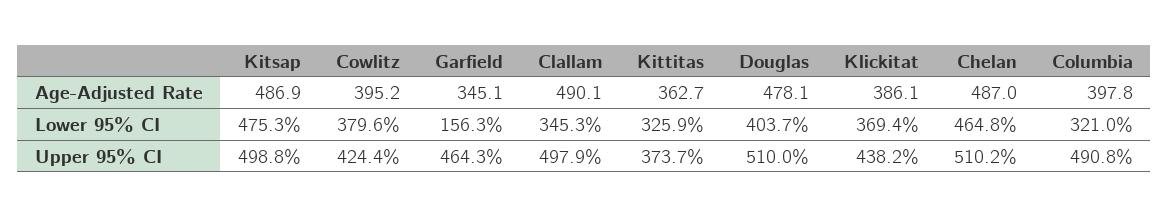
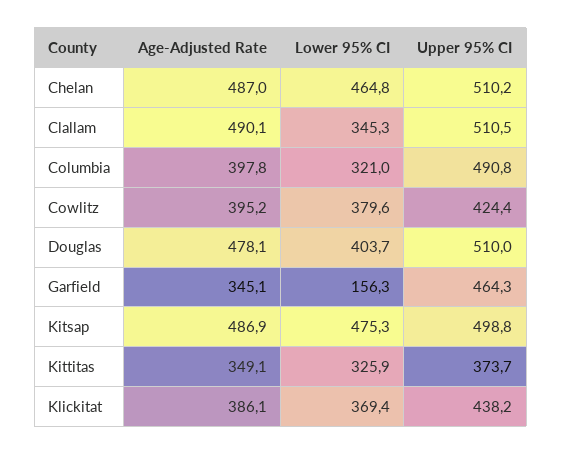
  {
    "Kitsap": {
      "Age-Adjusted Rate": 486.9,
      "Lower 95% CI": 475.3,
      "Upper 95% CI": 498.8
    },
    "Cowlitz": {
      "Age-Adjusted Rate": 395.2,
      "Lower 95% CI": 379.6,
      "Upper 95% CI": 424.4
    },
    "Garfield": {
      "Age-Adjusted Rate": 345.1,
      "Lower 95% CI": 156.3,
      "Upper 95% CI": 464.3
    },
    "Clallam": {
      "Age-Adjusted Rate": 490.1,
      "Lower 95% CI": 345.3,
-     "Upper 95% CI": 497.9
+     "Upper 95% CI": 510.5
    },
    "Kittitas": {
-     "Age-Adjusted Rate": 362.7,
+     "Age-Adjusted Rate": 349.1,
      "Lower 95% CI": 325.9,
      "Upper 95% CI": 373.7
    },
    "Douglas": {
      "Age-Adjusted Rate": 478.1,
      "Lower 95% CI": 403.7,
      "Upper 95% CI": 510
    },
    "Klickitat": {
      "Age-Adjusted Rate": 386.1,
      "Lower 95% CI": 369.4,
      "Upper 95% CI": 438.2
    },
    "Chelan": {
      "Age-Adjusted Rate": 487,
      "Lower 95% CI": 464.8,
      "Upper 95% CI": 510.2
    },
    "Columbia": {
      "Age-Adjusted Rate": 397.8,
      "Lower 95% CI": 321,
      "Upper 95% CI": 490.8
    }
  }

